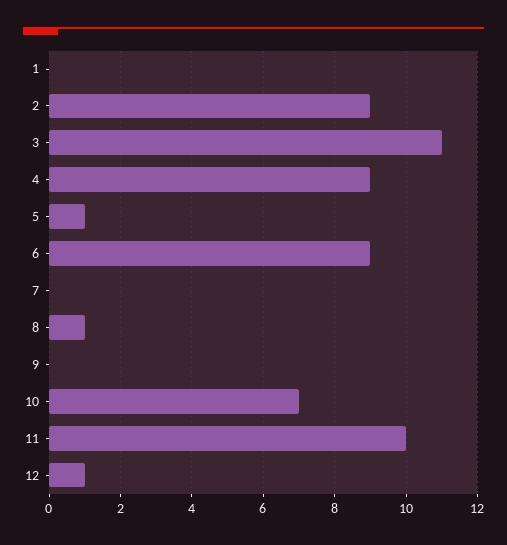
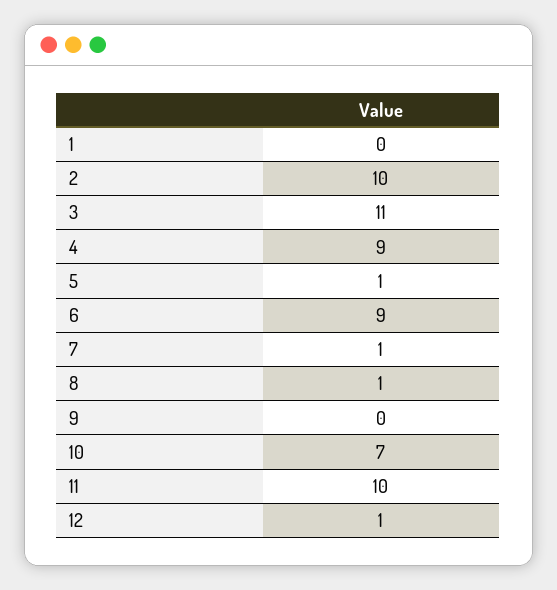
  {
    "1": 0,
-   "2": 9,
+   "2": 10,
    "3": 11,
    "4": 9,
    "5": 1,
    "6": 9,
-   "7": 0,
+   "7": 1,
    "8": 1,
    "9": 0,
    "10": 7,
    "11": 10,
    "12": 1
  }

